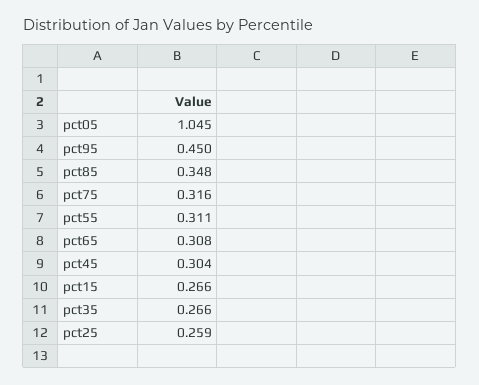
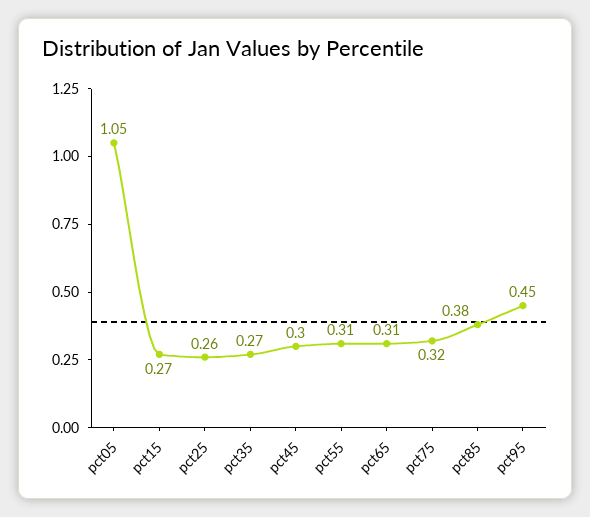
  {
    "pct05": 1.045,
    "pct95": 0.45,
-   "pct85": 0.348,
+   "pct85": 0.38,
    "pct75": 0.316,
    "pct55": 0.311,
    "pct65": 0.308,
    "pct45": 0.304,
    "pct15": 0.266,
    "pct35": 0.266,
    "pct25": 0.259
  }

